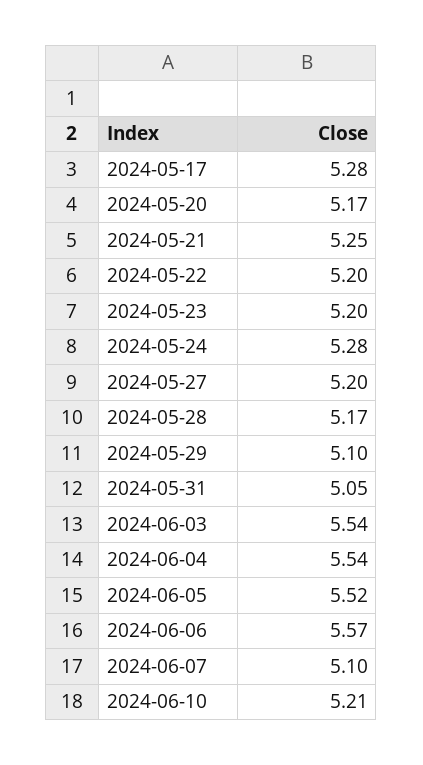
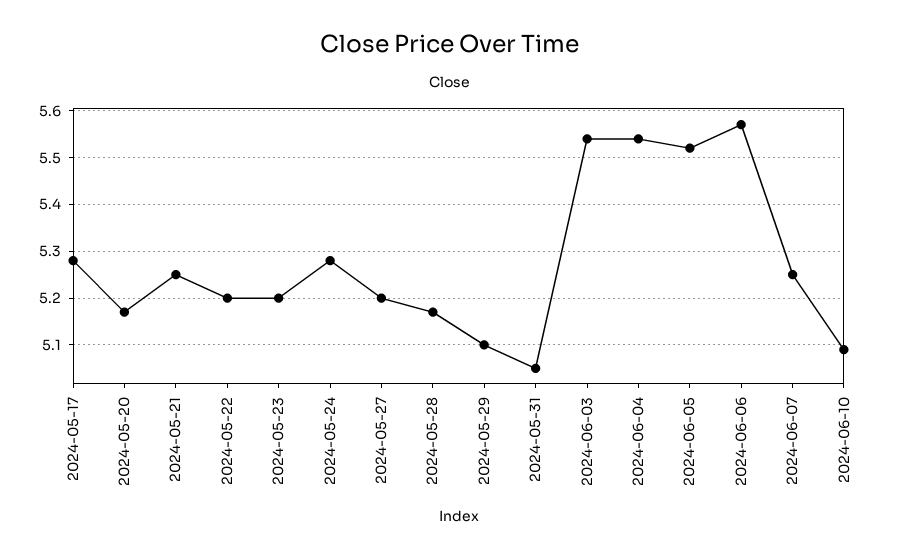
  {
    "2024-05-17": 5.28,
    "2024-05-20": 5.17,
    "2024-05-21": 5.25,
    "2024-05-22": 5.2,
    "2024-05-23": 5.2,
    "2024-05-24": 5.28,
    "2024-05-27": 5.2,
    "2024-05-28": 5.17,
    "2024-05-29": 5.1,
    "2024-05-31": 5.05,
    "2024-06-03": 5.54,
    "2024-06-04": 5.54,
    "2024-06-05": 5.52,
    "2024-06-06": 5.57,
-   "2024-06-07": 5.1,
+   "2024-06-07": 5.25,
-   "2024-06-10": 5.21
+   "2024-06-10": 5.1
  }

